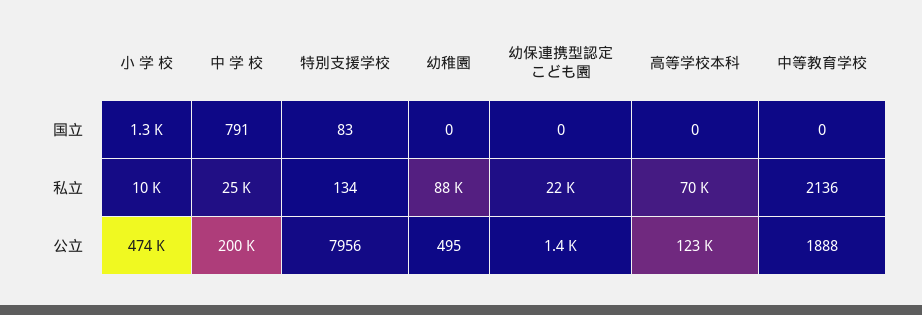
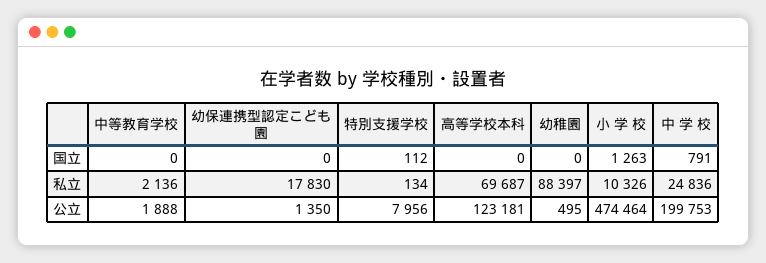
  {
    "小 学 校": {
      "国立": 1263,
      "私立": 10326,
      "公立": 474464
    },
    "中 学 校": {
      "国立": 791,
      "私立": 24836,
      "公立": 199753
    },
    "特別支援学校": {
-     "国立": 83,
+     "国立": 112,
      "私立": 134,
      "公立": 7956
    },
    "幼稚園": {
      "国立": 0,
      "私立": 88397,
      "公立": 495
    },
    "幼保連携型認定こども園": {
      "国立": 0,
-     "私立": 22000,
+     "私立": 17830,
      "公立": 1350
    },
    "高等学校本科": {
      "国立": 0,
      "私立": 69687,
      "公立": 123181
    },
    "中等教育学校": {
      "国立": 0,
      "私立": 2136,
      "公立": 1888
    }
  }

